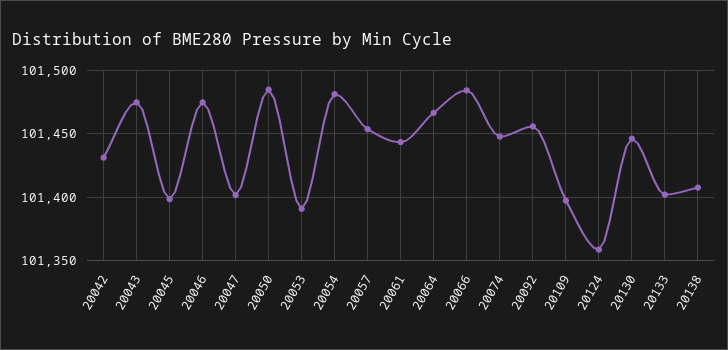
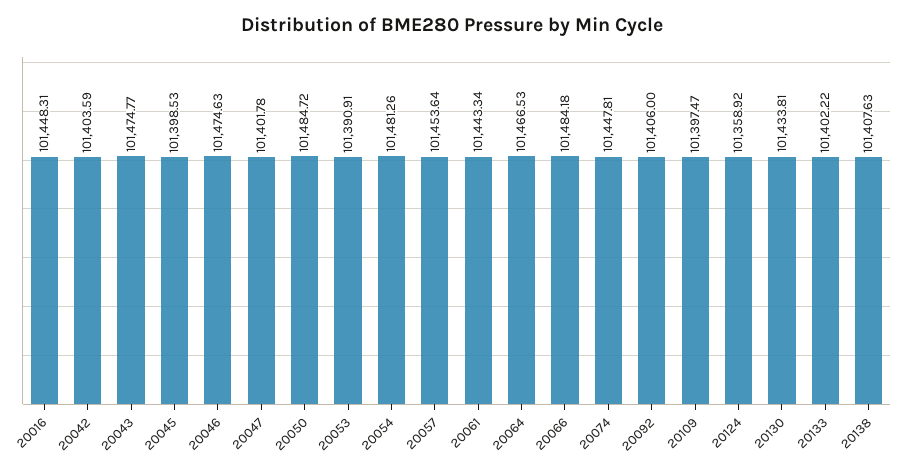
  {
-   "20042": 101430,
+   "20042": 101403.59,
    "20043": 101474.77,
    "20045": 101398.53,
    "20046": 101474.63,
    "20047": 101401.78,
    "20050": 101484.72,
    "20053": 101390.91,
    "20054": 101481.26,
    "20057": 101453.64,
    "20061": 101443.34,
    "20064": 101466.53,
    "20066": 101484.18,
    "20074": 101447.81,
-   "20092": 101455,
+   "20092": 101406,
    "20109": 101397.47,
    "20124": 101358.92,
-   "20130": 101445,
+   "20130": 101433.81,
    "20133": 101402.22,
-   "20138": 101407.63
+   "20138": 101407.63,
+   "20016": 101448.31
  }

